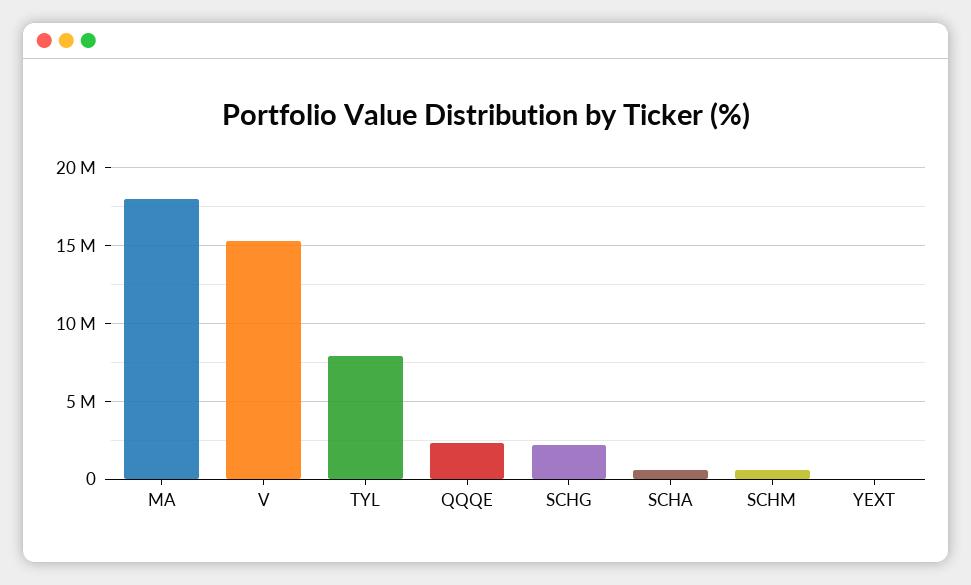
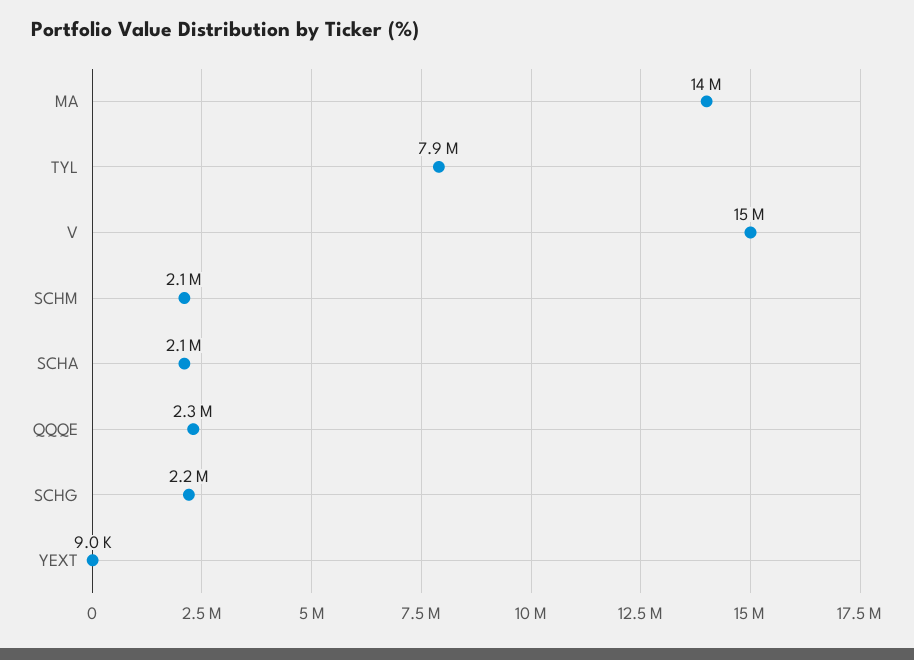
  {
-   "MA": 18000000,
+   "MA": 14000000,
    "V": 15000000,
    "TYL": 7900000,
    "QQQE": 2300000,
    "SCHG": 2200000,
-   "SCHA": 500000,
+   "SCHA": 2100000,
-   "SCHM": 500000,
+   "SCHM": 2100000,
    "YEXT": 9000
  }

